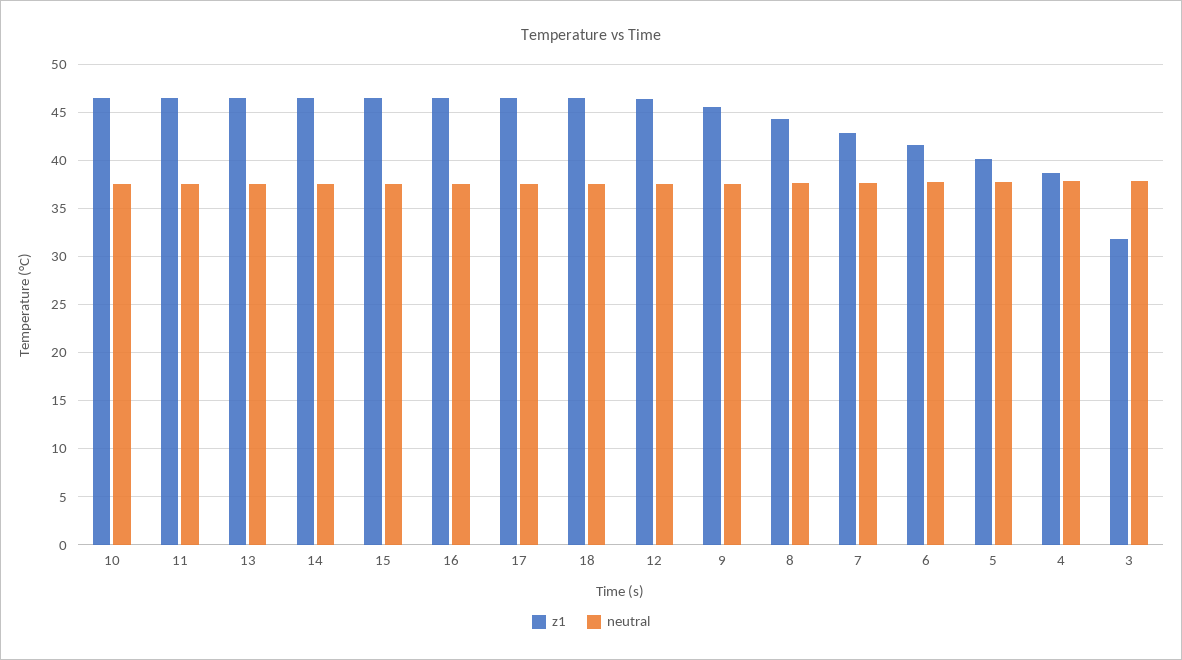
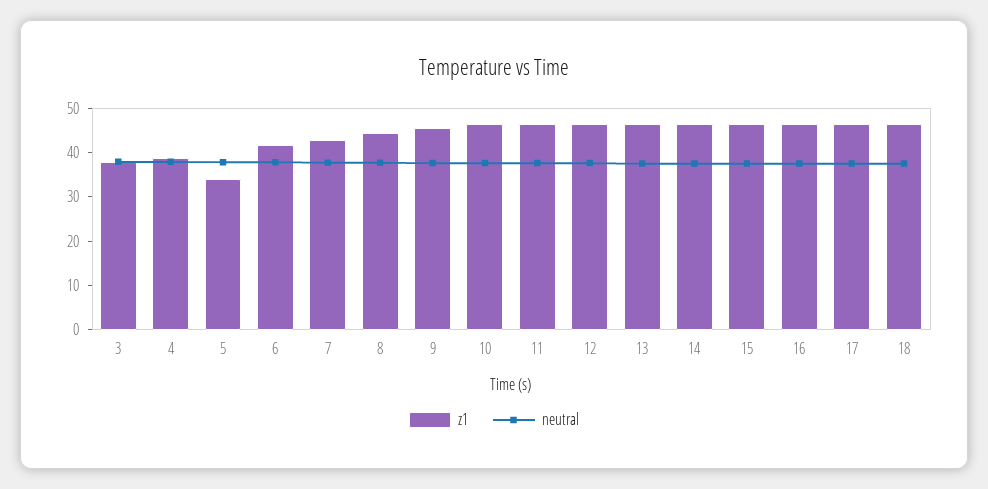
  {
    "z1": {
      "10": 47,
      "11": 47,
      "13": 47,
      "14": 47,
      "15": 47,
      "16": 47,
      "17": 47,
      "18": 47,
      "12": 46,
      "9": 46,
      "8": 44,
      "7": 43,
      "6": 42,
-     "5": 40,
+     "5": 34,
      "4": 39,
-     "3": 32
+     "3": 38
    },
    "neutral": {
      "10": 38,
      "11": 38,
      "13": 38,
      "14": 38,
      "15": 38,
      "16": 38,
      "17": 38,
      "18": 38,
      "12": 38,
      "9": 38,
      "8": 38,
      "7": 38,
      "6": 38,
      "5": 38,
      "4": 38,
      "3": 38
    }
  }

